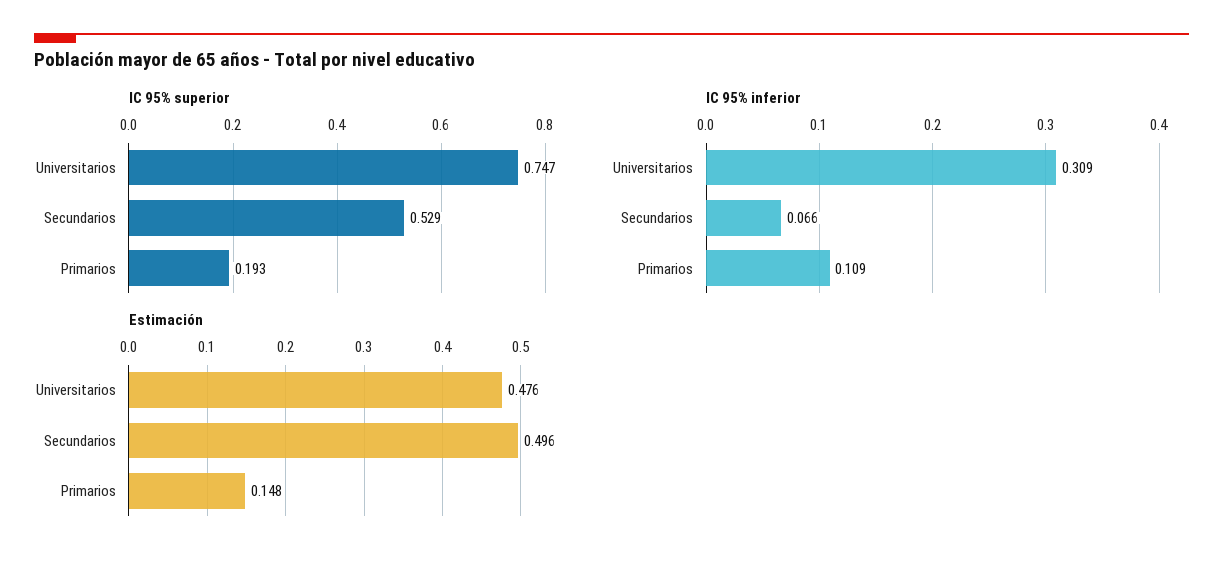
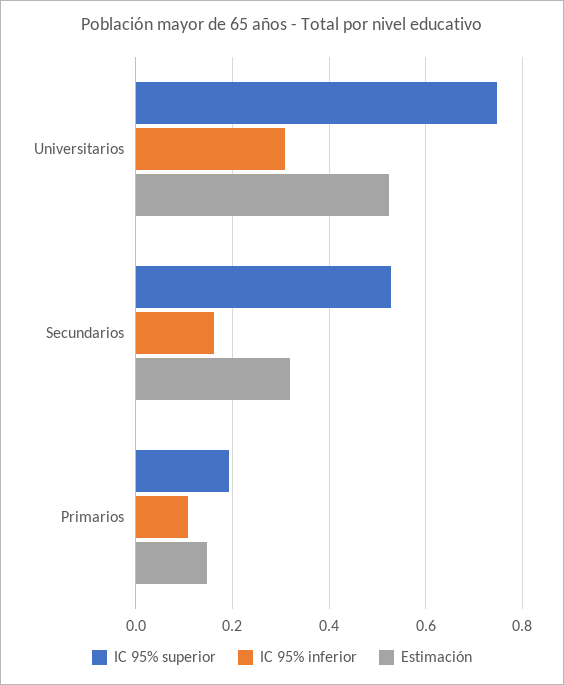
  {
    "IC 95% superior": {
      "Universitarios": 0.747,
      "Secundarios": 0.529,
      "Primarios": 0.193
    },
    "IC 95% inferior": {
      "Universitarios": 0.309,
-     "Secundarios": 0.066,
+     "Secundarios": 0.16,
      "Primarios": 0.109
    },
    "Estimación": {
-     "Universitarios": 0.476,
+     "Universitarios": 0.52,
-     "Secundarios": 0.496,
+     "Secundarios": 0.32,
      "Primarios": 0.148
    }
  }

